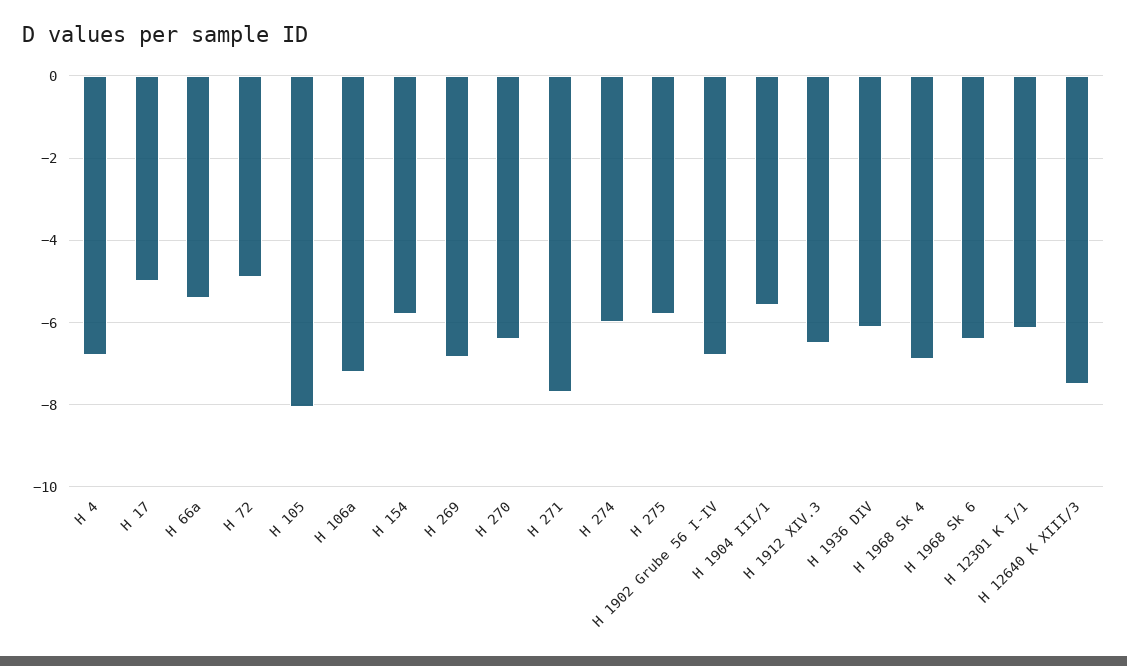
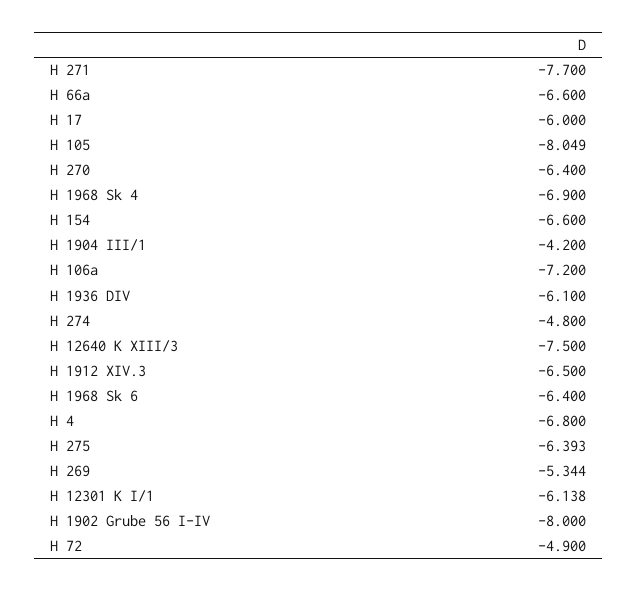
  {
    "H 4": -6.8,
-   "H 17": -5,
+   "H 17": -6,
-   "H 66a": -5.4,
+   "H 66a": -6.6,
    "H 72": -4.9,
    "H 105": -8.049,
    "H 106a": -7.2,
-   "H 154": -5.8,
+   "H 154": -6.6,
-   "H 269": -6.8,
+   "H 269": -5.344,
    "H 270": -6.4,
    "H 271": -7.7,
-   "H 274": -6,
+   "H 274": -4.8,
-   "H 275": -5.8,
+   "H 275": -6.393,
-   "H 1902 Grube 56 I-IV": -6.8,
+   "H 1902 Grube 56 I-IV": -8,
-   "H 1904 III/1": -5.6,
+   "H 1904 III/1": -4.2,
    "H 1912 XIV.3": -6.5,
    "H 1936 DIV": -6.1,
    "H 1968 Sk 4": -6.9,
    "H 1968 Sk 6": -6.4,
    "H 12301 K I/1": -6.138,
    "H 12640 K XIII/3": -7.5
  }

